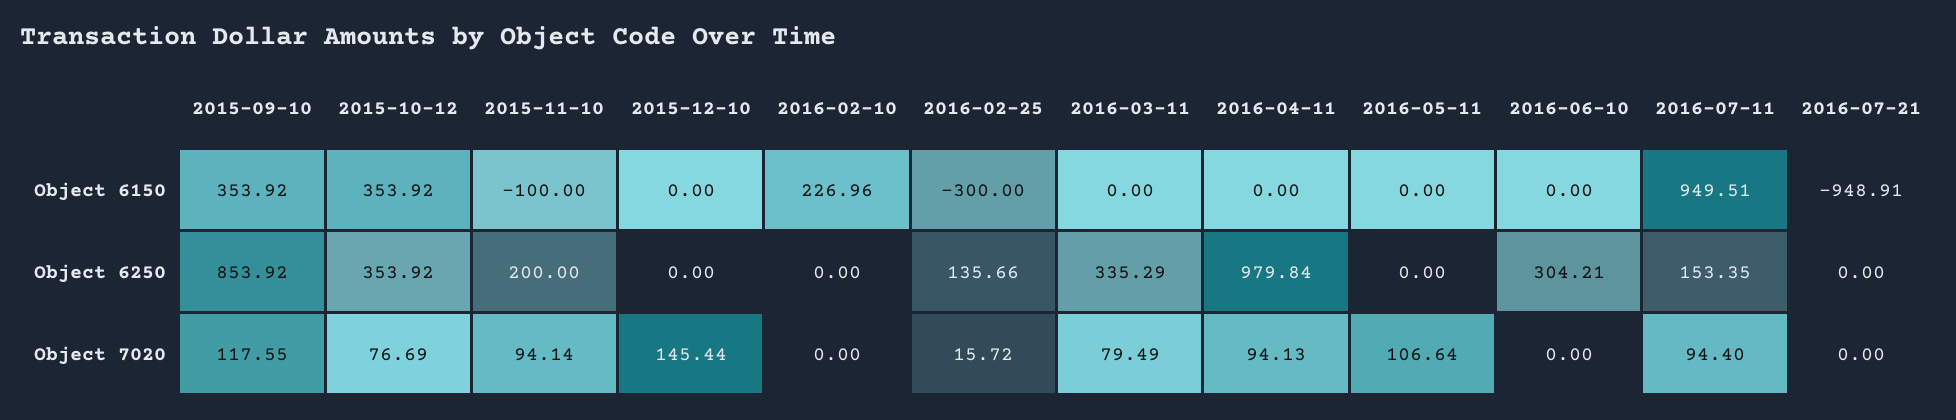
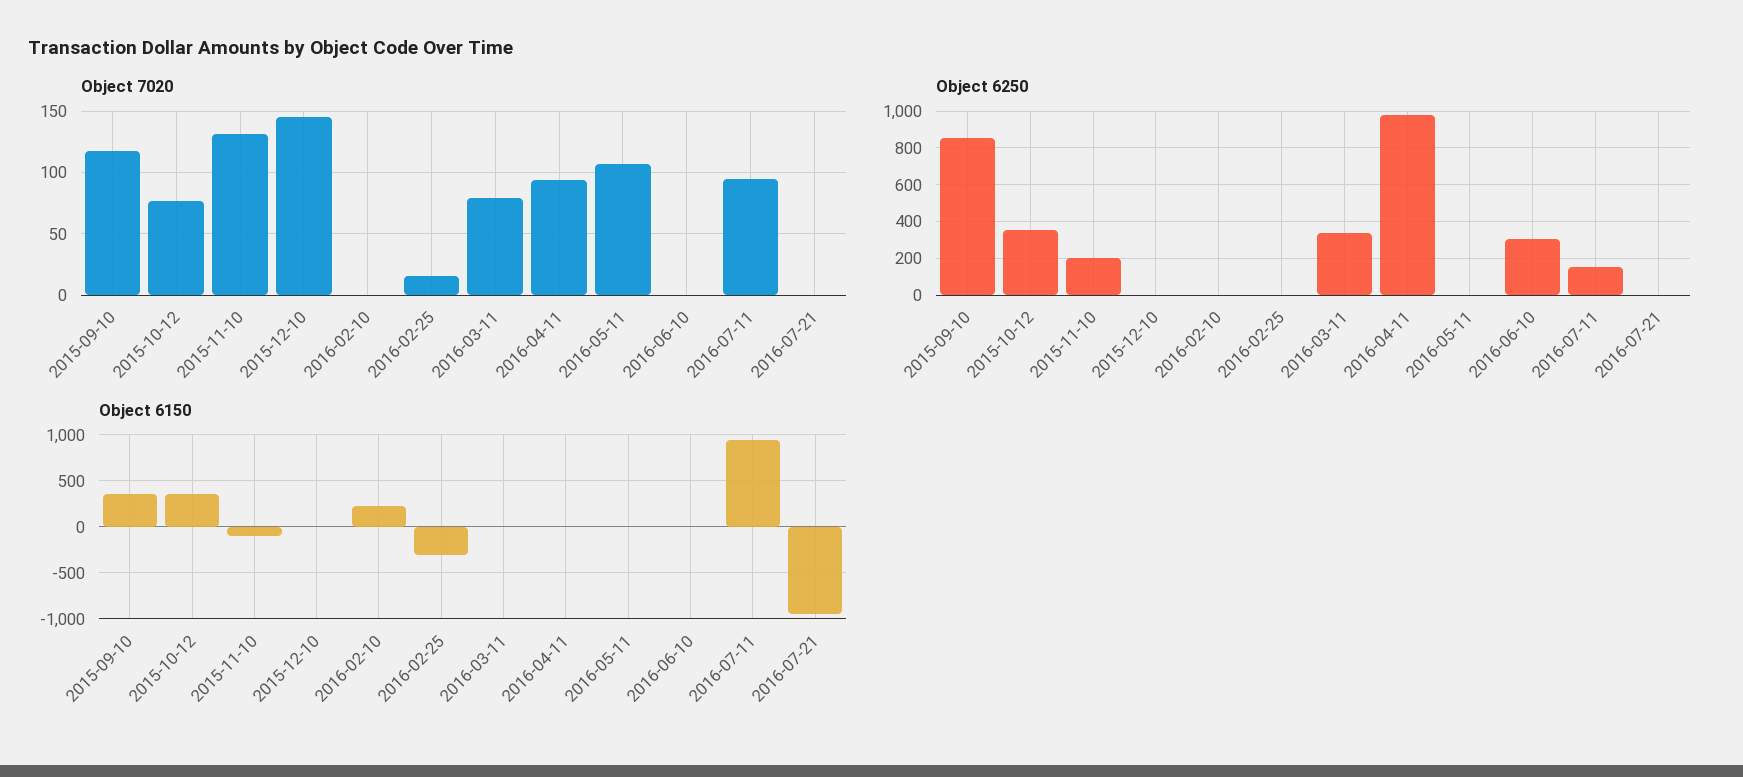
  {
    "Object 6150": {
      "2015-09-10": 353.92,
      "2015-10-12": 353.92,
      "2015-11-10": -100,
      "2015-12-10": 0,
      "2016-02-10": 226.96,
      "2016-02-25": -300,
      "2016-03-11": 0,
      "2016-04-11": 0,
      "2016-05-11": 0,
      "2016-06-10": 0,
      "2016-07-11": 949.51,
      "2016-07-21": -948.91
    },
    "Object 6250": {
      "2015-09-10": 853.92,
      "2015-10-12": 353.92,
      "2015-11-10": 200,
      "2015-12-10": 0,
      "2016-02-10": 0,
-     "2016-02-25": 135.66,
+     "2016-02-25": 0,
      "2016-03-11": 335.29,
      "2016-04-11": 979.84,
      "2016-05-11": 0,
      "2016-06-10": 304.21,
      "2016-07-11": 153.35,
      "2016-07-21": 0
    },
    "Object 7020": {
      "2015-09-10": 117.55,
      "2015-10-12": 76.69,
-     "2015-11-10": 94.14,
+     "2015-11-10": 130,
      "2015-12-10": 145.44,
      "2016-02-10": 0,
      "2016-02-25": 15.72,
      "2016-03-11": 79.49,
      "2016-04-11": 94.13,
      "2016-05-11": 106.64,
      "2016-06-10": 0,
      "2016-07-11": 94.4,
      "2016-07-21": 0
    }
  }

